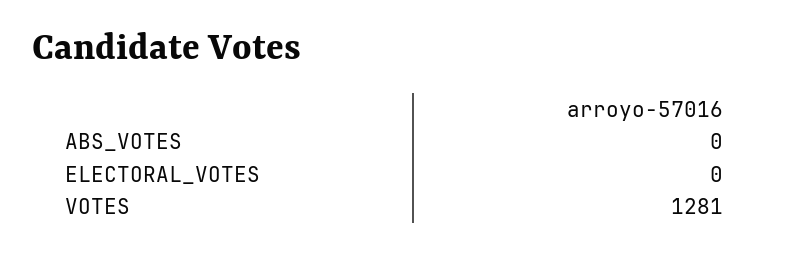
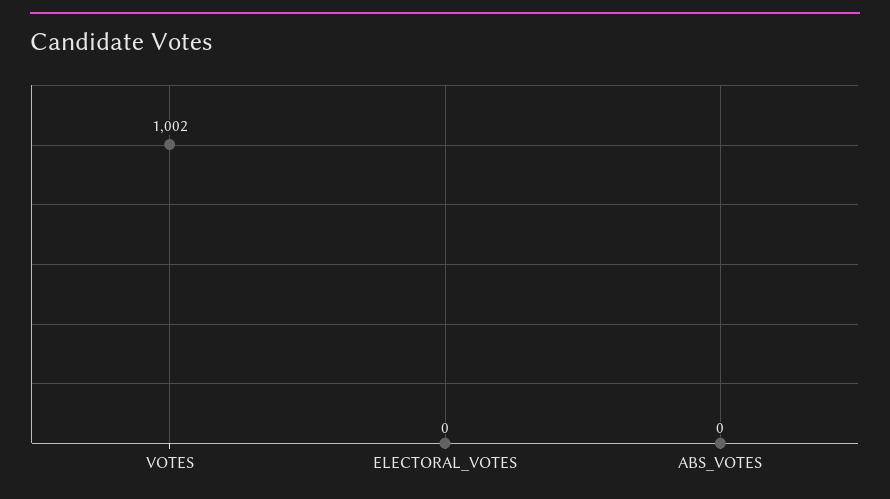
  {
    "ABS_VOTES": 0,
    "ELECTORAL_VOTES": 0,
-   "VOTES": 1281
+   "VOTES": 1002
  }

